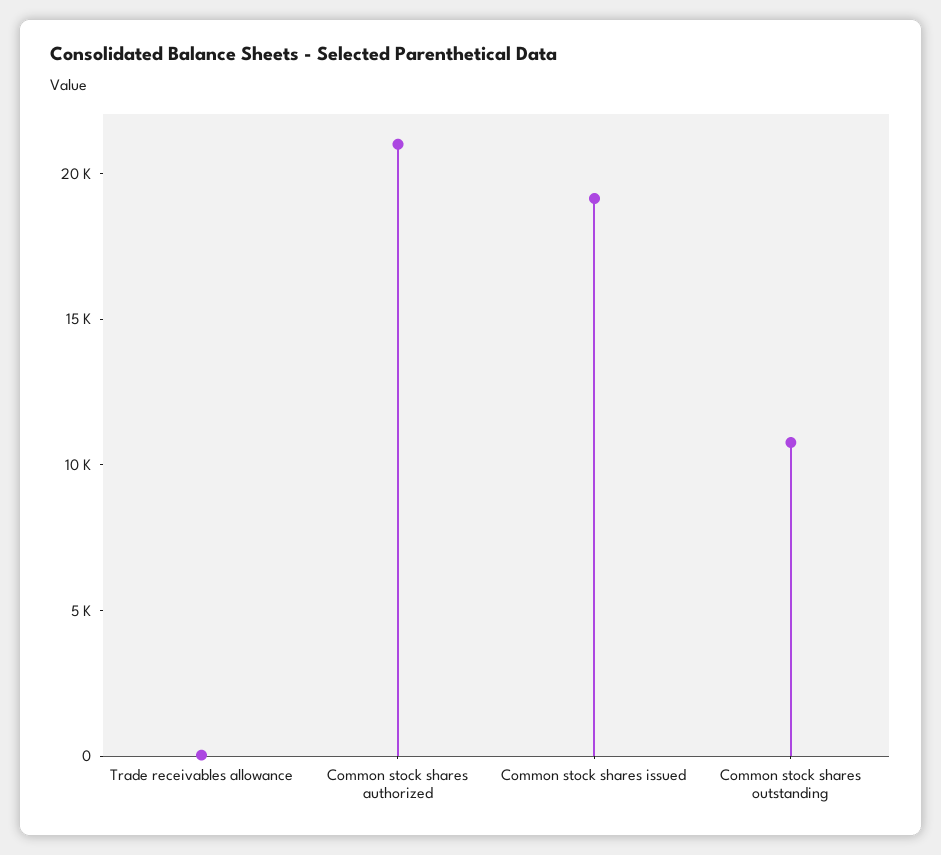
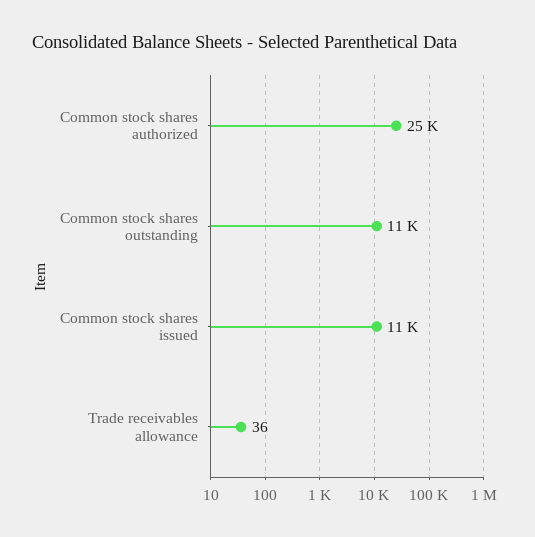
  {
    "Trade receivables allowance": 36,
-   "Common stock shares authorized": 21000,
+   "Common stock shares authorized": 25000,
-   "Common stock shares issued": 19000,
+   "Common stock shares issued": 11000,
    "Common stock shares outstanding": 11000
  }

